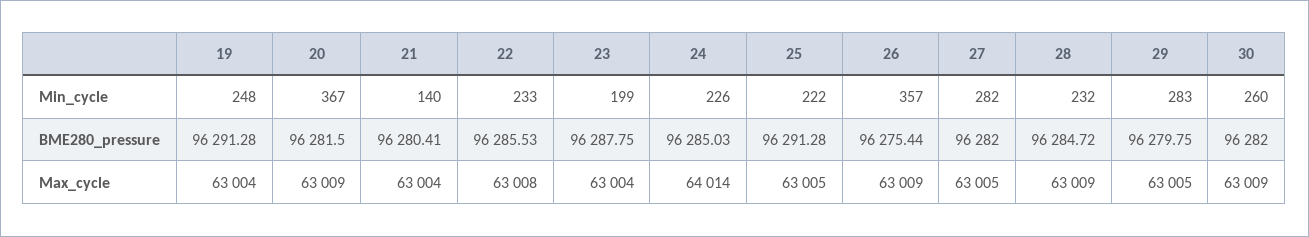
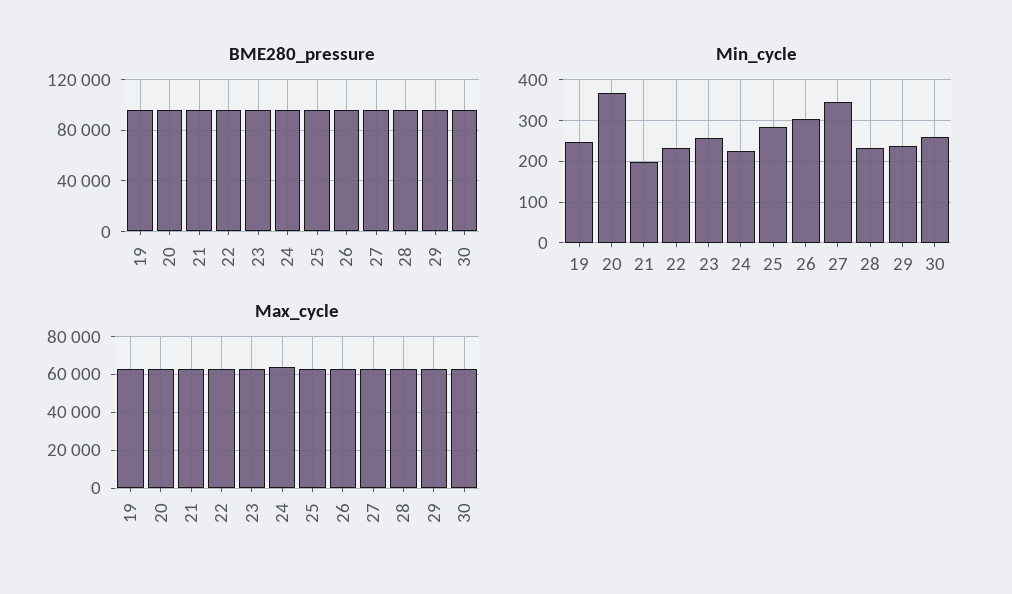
  {
    "Min_cycle": {
      "19": 248,
      "20": 367,
-     "21": 140,
+     "21": 200,
      "22": 233,
-     "23": 199,
+     "23": 260,
      "24": 226,
-     "25": 222,
+     "25": 280,
-     "26": 357,
+     "26": 300,
-     "27": 282,
+     "27": 340,
      "28": 232,
-     "29": 283,
+     "29": 240,
      "30": 260
    },
    "BME280_pressure": {
      "19": 96291.28,
      "20": 96281.5,
      "21": 96280.41,
      "22": 96285.53,
      "23": 96287.75,
      "24": 96285.03,
      "25": 96291.28,
      "26": 96275.44,
      "27": 96282,
      "28": 96284.72,
      "29": 96279.75,
      "30": 96282
    },
    "Max_cycle": {
      "19": 63004,
      "20": 63009,
      "21": 63004,
      "22": 63008,
      "23": 63004,
      "24": 64014,
      "25": 63005,
      "26": 63009,
      "27": 63005,
      "28": 63009,
      "29": 63005,
      "30": 63009
    }
  }

